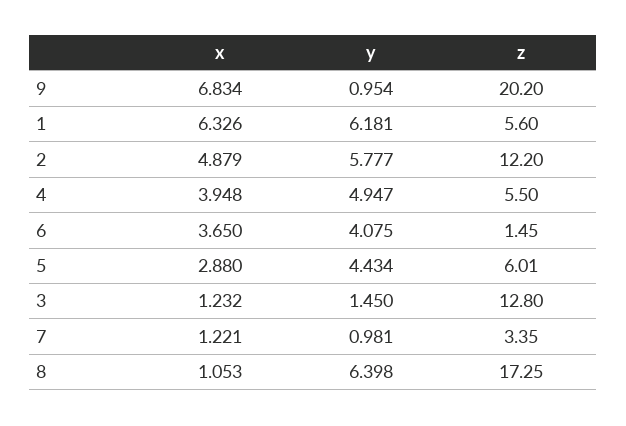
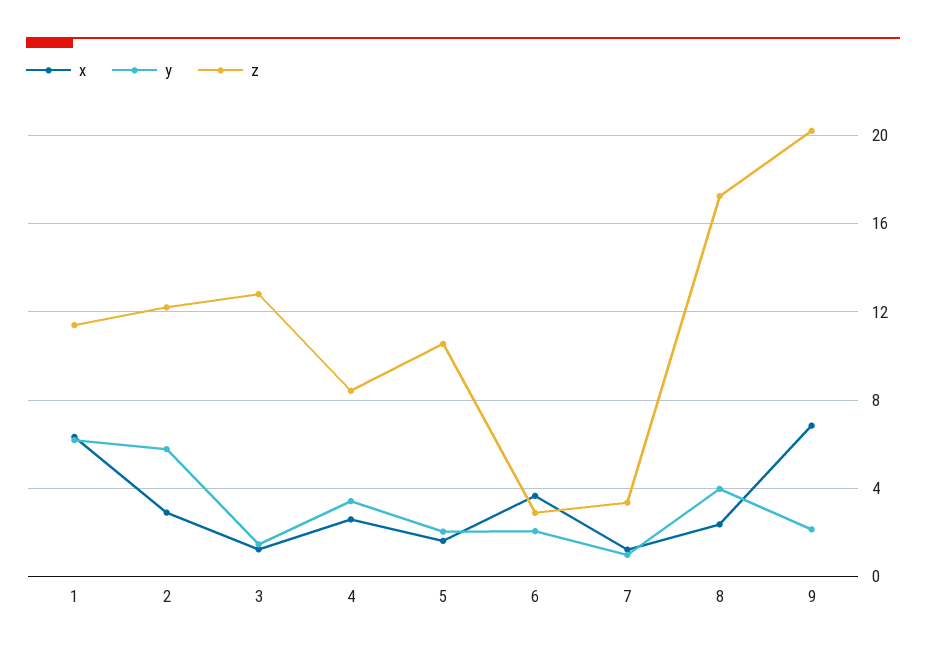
  {
    "x": {
      "9": 6.834,
      "1": 6.326,
-     "2": 4.879,
+     "2": 3,
-     "4": 3.948,
+     "4": 2.5,
      "6": 3.65,
-     "5": 2.88,
+     "5": 1.5,
      "3": 1.232,
      "7": 1.221,
-     "8": 1.053
+     "8": 2.5
    },
    "y": {
-     "9": 0.954,
+     "9": 2,
      "1": 6.181,
      "2": 5.777,
-     "4": 4.947,
+     "4": 3.5,
-     "6": 4.075,
+     "6": 2,
-     "5": 4.434,
+     "5": 2,
      "3": 1.45,
      "7": 0.981,
-     "8": 6.398
+     "8": 4
    },
    "z": {
      "9": 20.2,
-     "1": 5.6,
+     "1": 11.5,
      "2": 12.2,
-     "4": 5.5,
+     "4": 8.5,
-     "6": 1.45,
+     "6": 3,
-     "5": 6.01,
+     "5": 10.5,
      "3": 12.8,
      "7": 3.35,
      "8": 17.25
    }
  }

